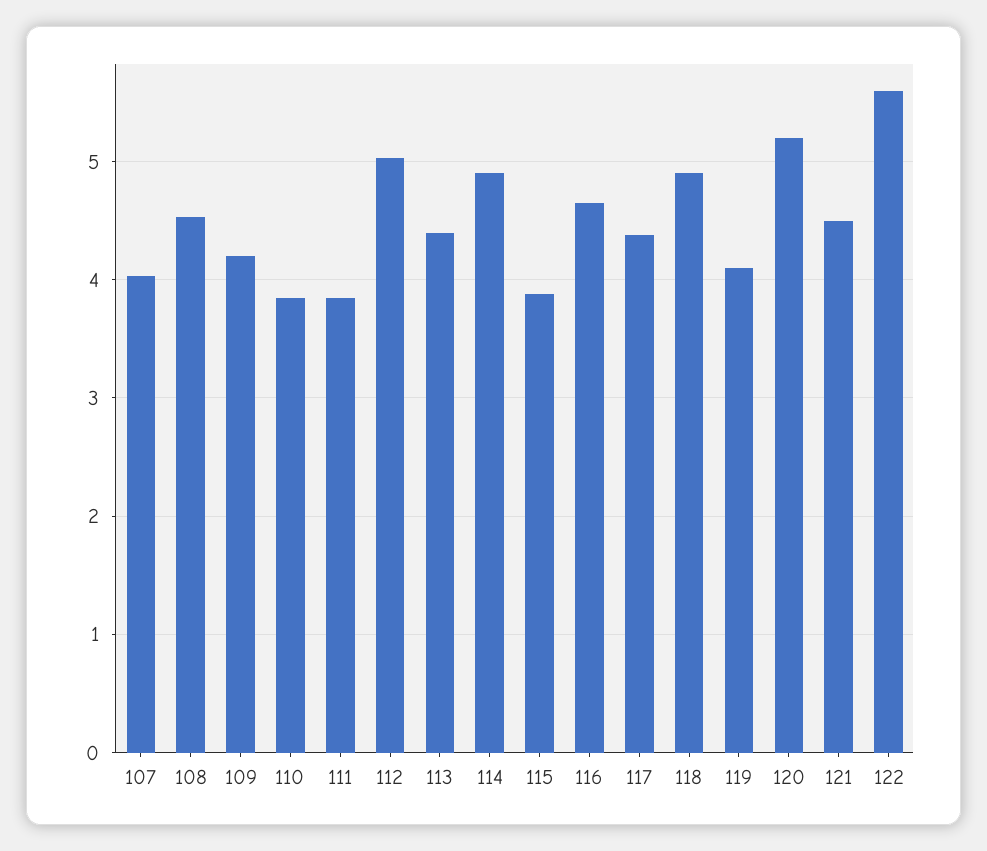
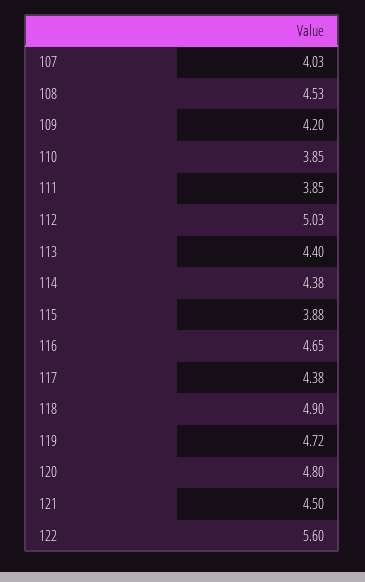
  {
    "107": 4.03,
    "108": 4.53,
    "109": 4.2,
    "110": 3.85,
    "111": 3.85,
    "112": 5.03,
    "113": 4.4,
-   "114": 4.9,
+   "114": 4.38,
    "115": 3.88,
    "116": 4.65,
    "117": 4.38,
    "118": 4.9,
-   "119": 4.1,
+   "119": 4.72,
-   "120": 5.2,
+   "120": 4.8,
    "121": 4.5,
    "122": 5.6
  }

